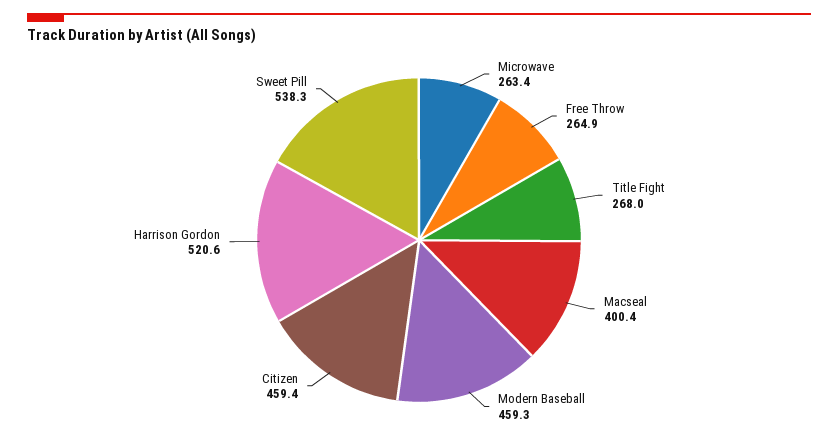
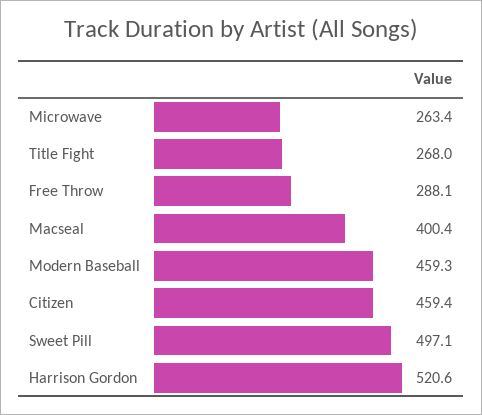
  {
    "Microwave": 263.4,
-   "Free Throw": 264.9,
+   "Free Throw": 288.1,
    "Title Fight": 268,
    "Macseal": 400.4,
    "Modern Baseball": 459.3,
    "Citizen": 459.4,
    "Harrison Gordon": 520.6,
-   "Sweet Pill": 538.3
+   "Sweet Pill": 497.1
  }

